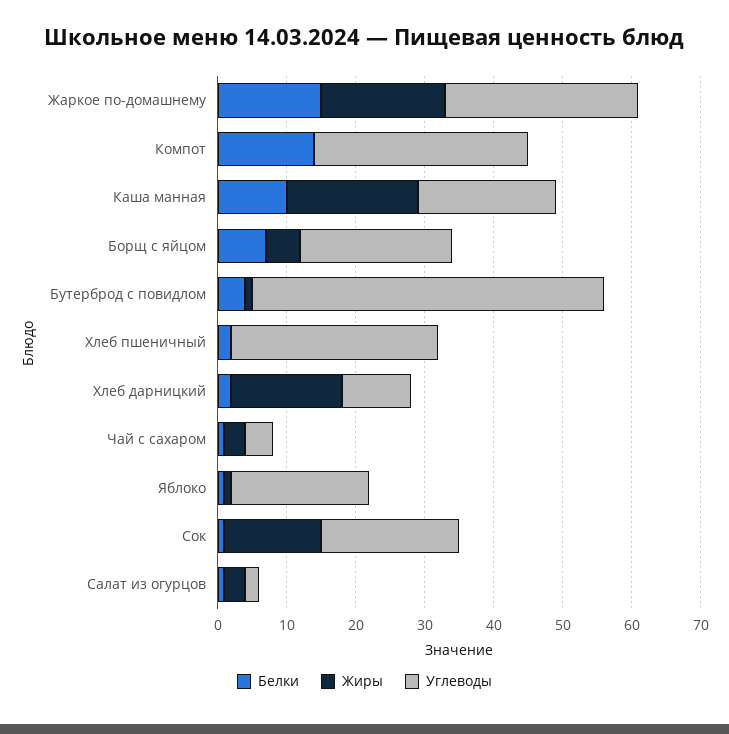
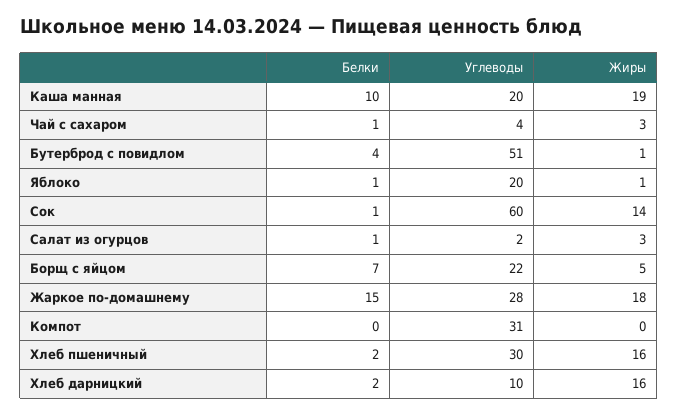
  {
    "Белки": {
      "Жаркое по-домашнему": 15,
-     "Компот": 15,
+     "Компот": 0,
      "Каша манная": 10,
      "Борщ с яйцом": 7,
      "Бутерброд с повидлом": 4,
      "Хлеб пшеничный": 2,
      "Хлеб дарницкий": 2,
      "Чай с сахаром": 1,
      "Яблоко": 1,
      "Сок": 1,
      "Салат из огурцов": 1
    },
    "Жиры": {
      "Жаркое по-домашнему": 18,
      "Компот": 0,
      "Каша манная": 19,
      "Борщ с яйцом": 5,
      "Бутерброд с повидлом": 1,
-     "Хлеб пшеничный": 0,
+     "Хлеб пшеничный": 16,
      "Хлеб дарницкий": 16,
      "Чай с сахаром": 3,
      "Яблоко": 1,
      "Сок": 14,
      "Салат из огурцов": 3
    },
    "Углеводы": {
      "Жаркое по-домашнему": 28,
      "Компот": 31,
      "Каша манная": 20,
      "Борщ с яйцом": 22,
      "Бутерброд с повидлом": 51,
      "Хлеб пшеничный": 30,
      "Хлеб дарницкий": 10,
      "Чай с сахаром": 4,
      "Яблоко": 20,
-     "Сок": 20,
+     "Сок": 60,
      "Салат из огурцов": 2
    }
  }

